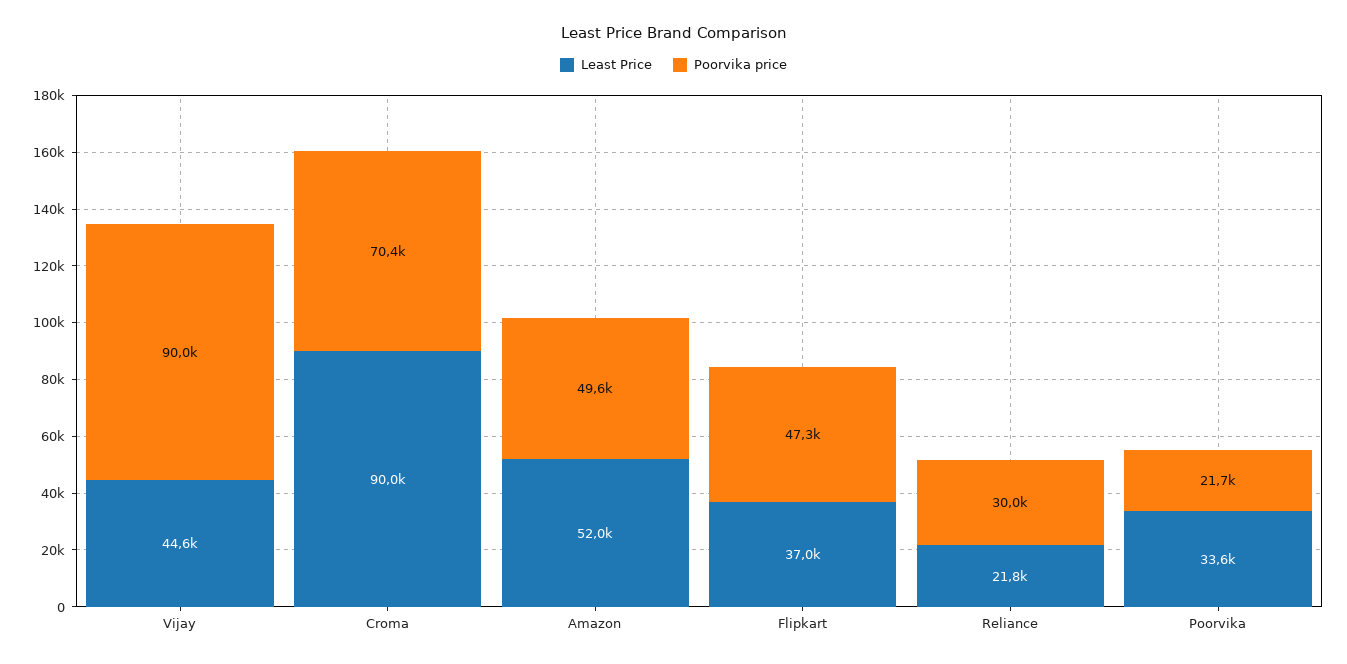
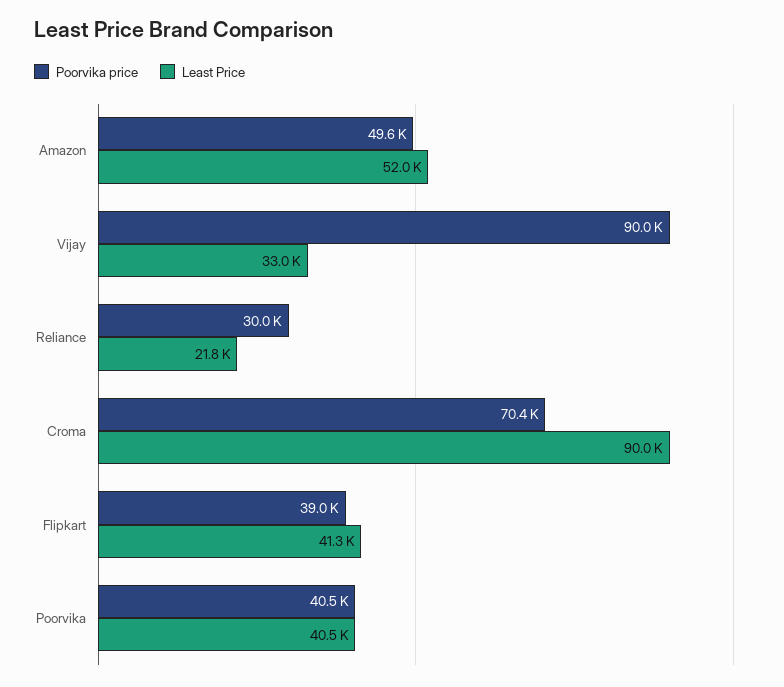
  {
    "Least Price": {
-     "Vijay": 44600,
+     "Vijay": 33000,
      "Croma": 90000,
      "Amazon": 52000,
-     "Flipkart": 37000,
+     "Flipkart": 41300,
      "Reliance": 21800,
-     "Poorvika": 33600
+     "Poorvika": 40500
    },
    "Poorvika price": {
      "Vijay": 90000,
      "Croma": 70400,
      "Amazon": 49600,
-     "Flipkart": 47300,
+     "Flipkart": 39000,
      "Reliance": 30000,
-     "Poorvika": 21700
+     "Poorvika": 40500
    }
  }

